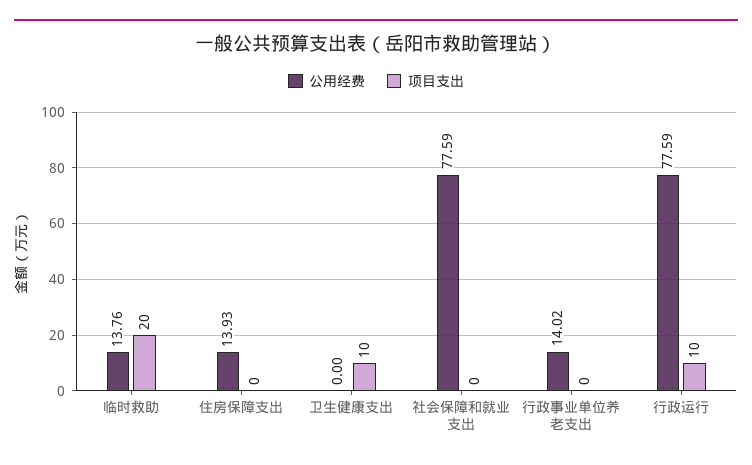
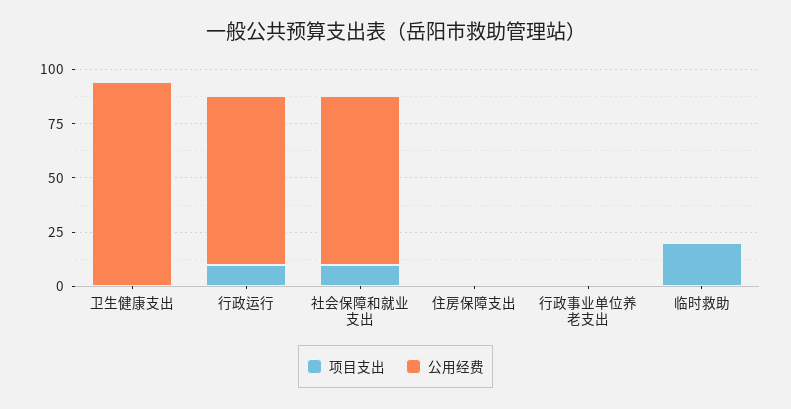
  {
    "公用经费": {
-     "临时救助": 13.76,
+     "临时救助": 0,
-     "住房保障支出": 13.93,
+     "住房保障支出": 0,
-     "卫生健康支出": 0,
+     "卫生健康支出": 95,
      "社会保障和就业支出": 77.59,
-     "行政事业单位养老支出": 14.02,
+     "行政事业单位养老支出": 0,
      "行政运行": 77.59
    },
    "项目支出": {
      "临时救助": 20,
      "住房保障支出": 0,
-     "卫生健康支出": 10,
+     "卫生健康支出": 0,
-     "社会保障和就业支出": 0,
+     "社会保障和就业支出": 10,
      "行政事业单位养老支出": 0,
      "行政运行": 10
    }
  }

